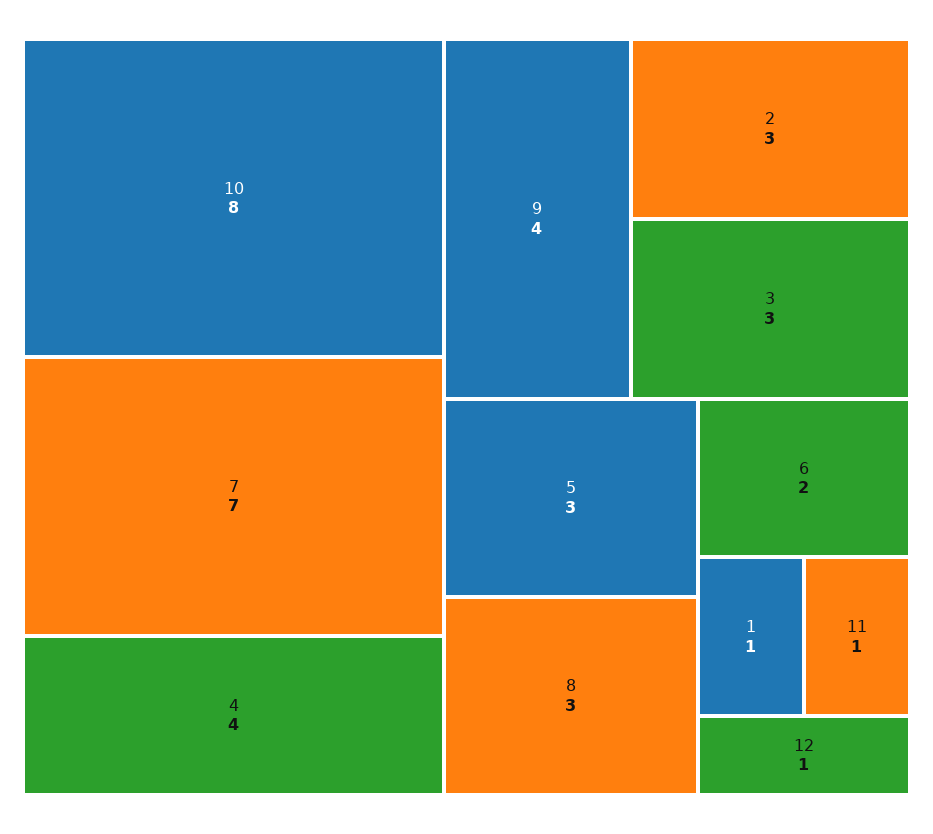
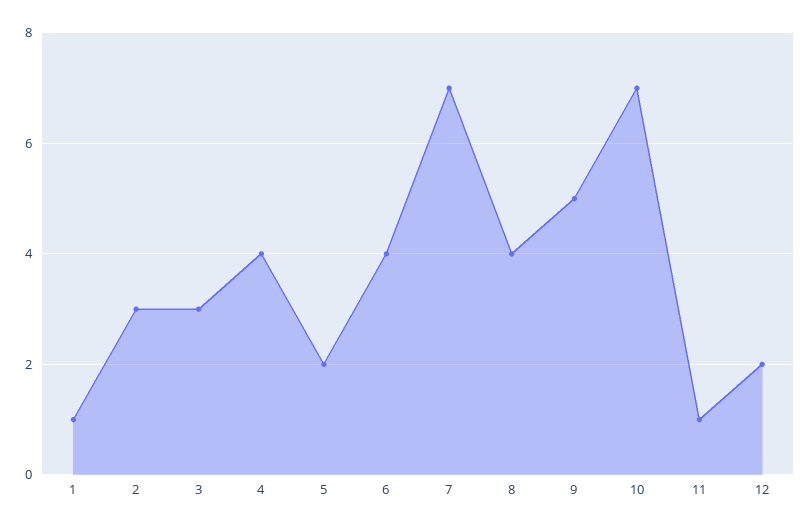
  {
-   "10": 8,
+   "10": 7,
    "7": 7,
    "4": 4,
-   "9": 4,
+   "9": 5,
    "2": 3,
    "3": 3,
-   "5": 3,
+   "5": 2,
-   "8": 3,
+   "8": 4,
-   "6": 2,
+   "6": 4,
    "1": 1,
    "11": 1,
-   "12": 1
+   "12": 2
  }

